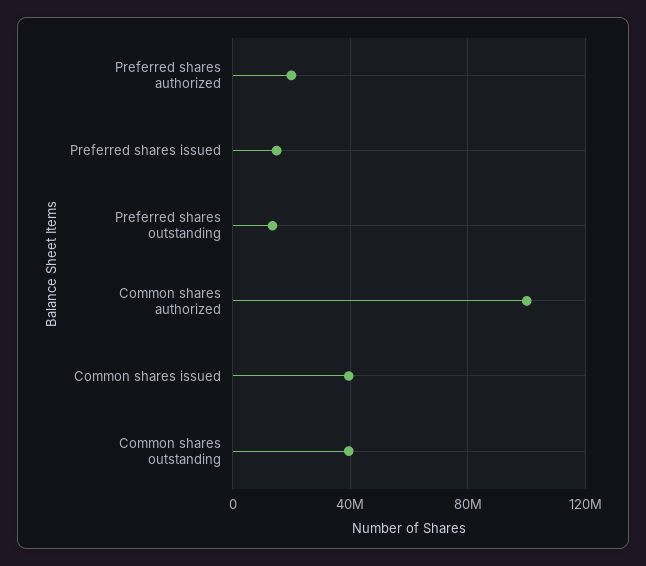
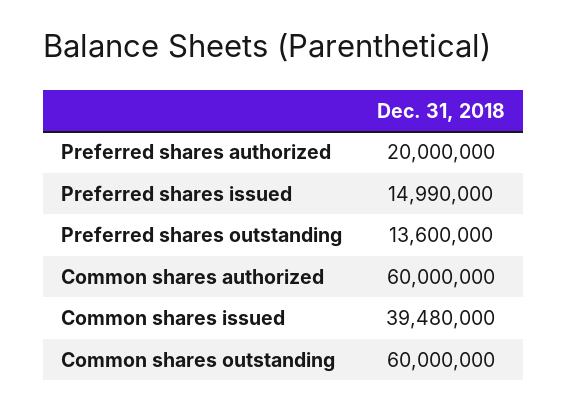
  {
    "Preferred shares authorized": 20000000,
    "Preferred shares issued": 14990000,
    "Preferred shares outstanding": 13600000,
-   "Common shares authorized": 100000000,
+   "Common shares authorized": 60000000,
    "Common shares issued": 39480000,
-   "Common shares outstanding": 40000000
+   "Common shares outstanding": 60000000
  }

